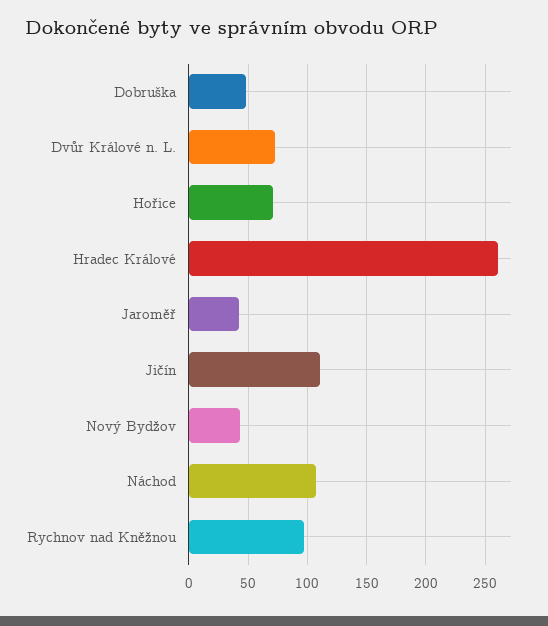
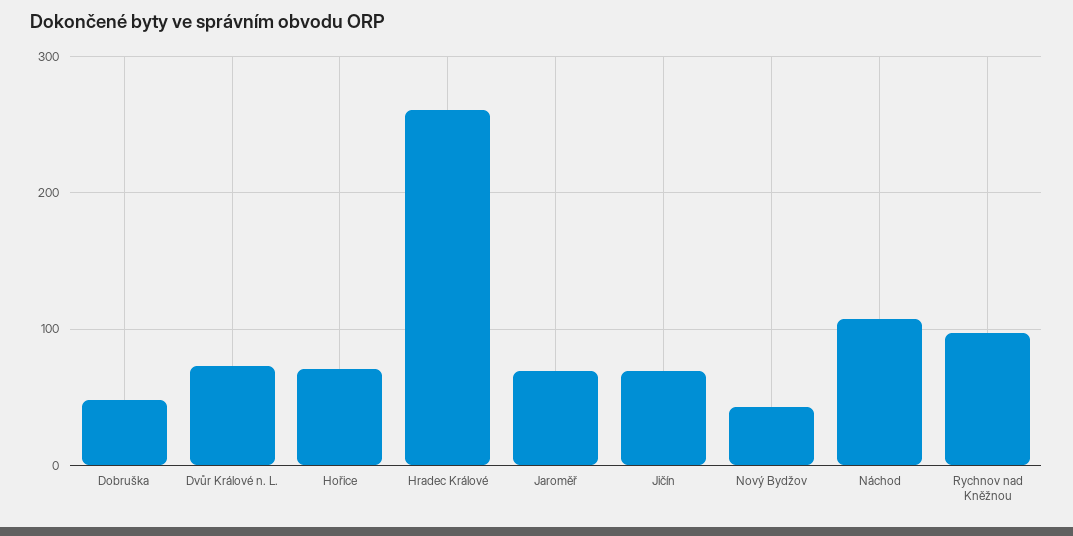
  {
    "Dobruška": 50,
    "Dvůr Králové n. L.": 70,
    "Hořice": 70,
    "Hradec Králové": 260,
-   "Jaroměř": 40,
+   "Jaroměř": 70,
-   "Jičín": 110,
+   "Jičín": 70,
    "Nový Bydžov": 40,
    "Náchod": 110,
    "Rychnov nad Kněžnou": 100
  }

